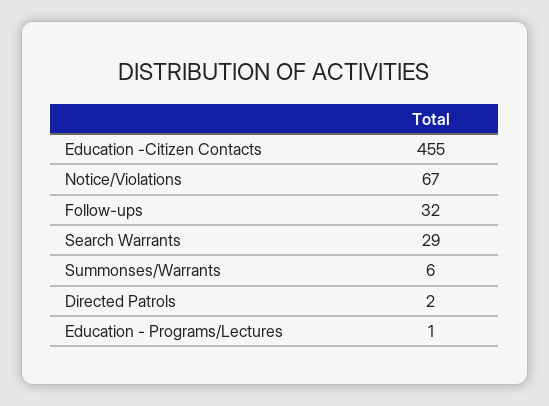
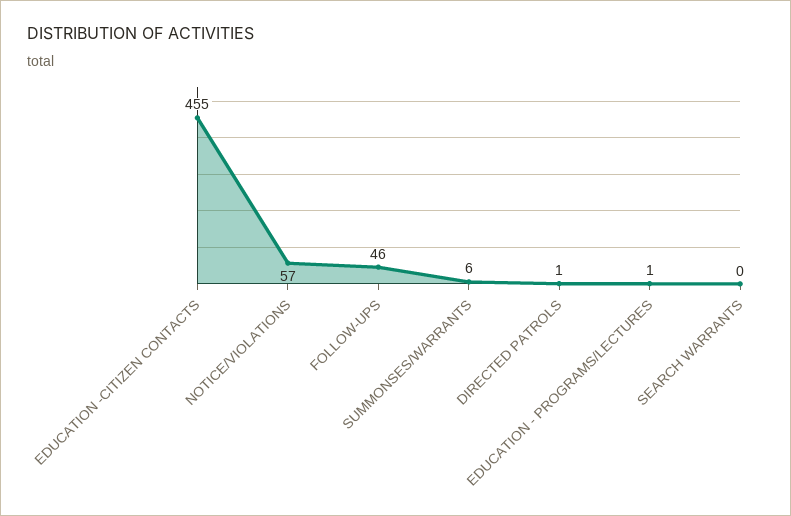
  {
    "Education -Citizen Contacts": 455,
-   "Notice/Violations": 67,
+   "Notice/Violations": 57,
-   "Follow-ups": 32,
+   "Follow-ups": 46,
-   "Search Warrants": 29,
+   "Search Warrants": 0,
    "Summonses/Warrants": 6,
-   "Directed Patrols": 2,
+   "Directed Patrols": 1,
    "Education - Programs/Lectures": 1
  }

